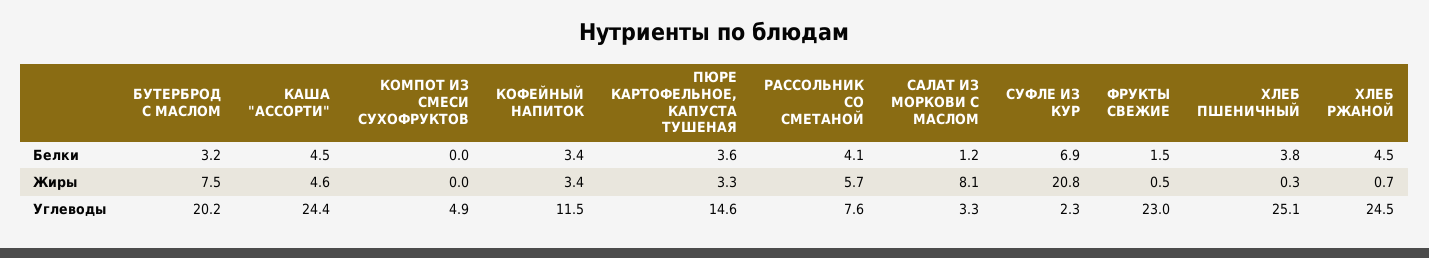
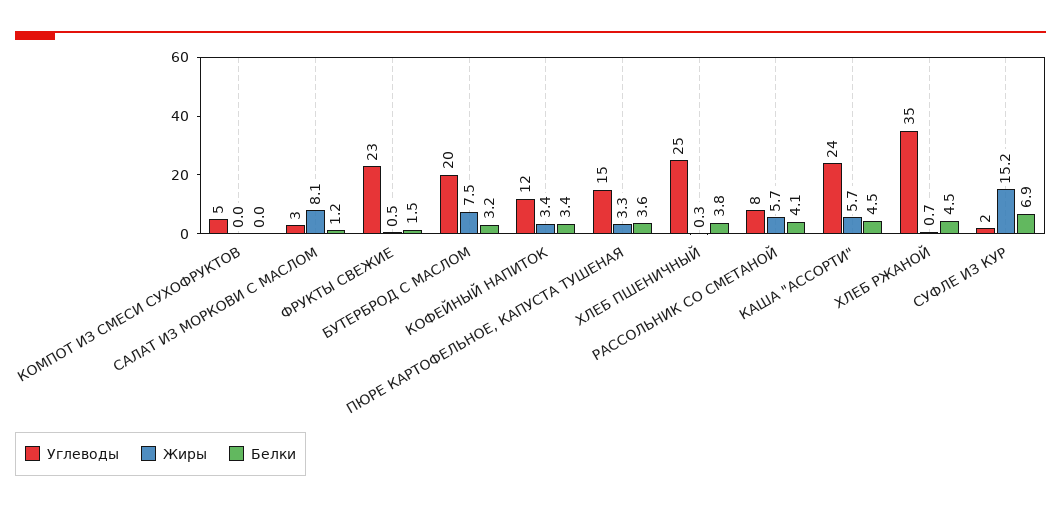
  {
    "Белки": {
      "БУТЕРБРОД С МАСЛОМ": 3.2,
      "КАША \"АССОРТИ\"": 4.5,
      "КОМПОТ ИЗ СМЕСИ СУХОФРУКТОВ": 0,
      "КОФЕЙНЫЙ НАПИТОК": 3.4,
      "ПЮРЕ КАРТОФЕЛЬНОЕ, КАПУСТА ТУШЕНАЯ": 3.6,
      "РАССОЛЬНИК СО СМЕТАНОЙ": 4.1,
      "САЛАТ ИЗ МОРКОВИ С МАСЛОМ": 1.2,
      "СУФЛЕ ИЗ КУР": 6.9,
      "ФРУКТЫ СВЕЖИЕ": 1.5,
      "ХЛЕБ ПШЕНИЧНЫЙ": 3.8,
      "ХЛЕБ РЖАНОЙ": 4.5
    },
    "Жиры": {
      "БУТЕРБРОД С МАСЛОМ": 7.5,
-     "КАША \"АССОРТИ\"": 4.6,
+     "КАША \"АССОРТИ\"": 5.7,
      "КОМПОТ ИЗ СМЕСИ СУХОФРУКТОВ": 0,
      "КОФЕЙНЫЙ НАПИТОК": 3.4,
      "ПЮРЕ КАРТОФЕЛЬНОЕ, КАПУСТА ТУШЕНАЯ": 3.3,
      "РАССОЛЬНИК СО СМЕТАНОЙ": 5.7,
      "САЛАТ ИЗ МОРКОВИ С МАСЛОМ": 8.1,
-     "СУФЛЕ ИЗ КУР": 20.8,
+     "СУФЛЕ ИЗ КУР": 15.2,
      "ФРУКТЫ СВЕЖИЕ": 0.5,
      "ХЛЕБ ПШЕНИЧНЫЙ": 0.3,
      "ХЛЕБ РЖАНОЙ": 0.7
    },
    "Углеводы": {
      "БУТЕРБРОД С МАСЛОМ": 20.2,
      "КАША \"АССОРТИ\"": 24.4,
      "КОМПОТ ИЗ СМЕСИ СУХОФРУКТОВ": 4.9,
      "КОФЕЙНЫЙ НАПИТОК": 11.5,
      "ПЮРЕ КАРТОФЕЛЬНОЕ, КАПУСТА ТУШЕНАЯ": 14.6,
      "РАССОЛЬНИК СО СМЕТАНОЙ": 7.6,
      "САЛАТ ИЗ МОРКОВИ С МАСЛОМ": 3.3,
      "СУФЛЕ ИЗ КУР": 2.3,
      "ФРУКТЫ СВЕЖИЕ": 23,
      "ХЛЕБ ПШЕНИЧНЫЙ": 25.1,
-     "ХЛЕБ РЖАНОЙ": 24.5
+     "ХЛЕБ РЖАНОЙ": 35
    }
  }

